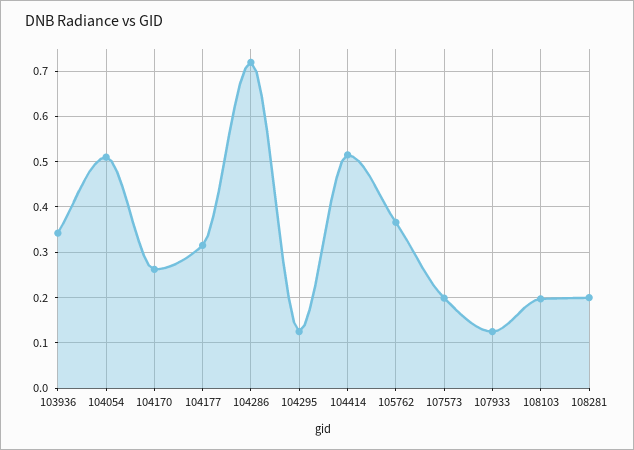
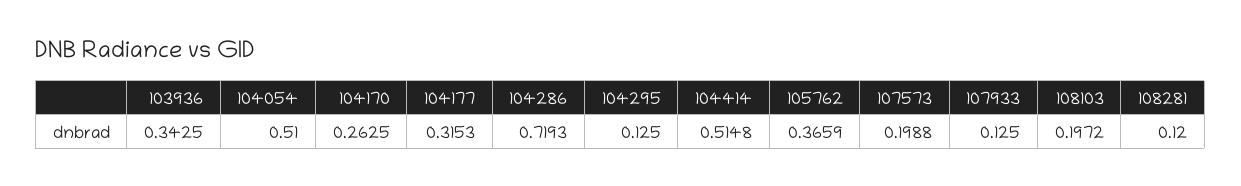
  {
    "103936": 0.3425,
    "104054": 0.51,
    "104170": 0.2625,
    "104177": 0.3153,
    "104286": 0.7193,
    "104295": 0.125,
    "104414": 0.5148,
    "105762": 0.3659,
    "107573": 0.1988,
    "107933": 0.125,
    "108103": 0.1972,
-   "108281": 0.2
+   "108281": 0.12
  }

